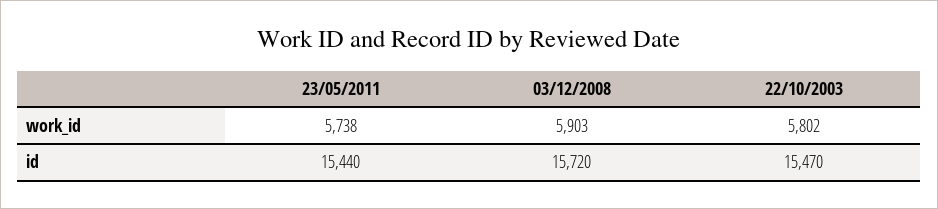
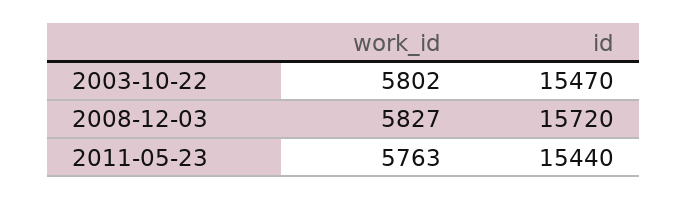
  {
    "23/05/2011": {
-     "work_id": 5738,
+     "work_id": 5763,
      "id": 15440
    },
    "03/12/2008": {
-     "work_id": 5903,
+     "work_id": 5827,
      "id": 15720
    },
    "22/10/2003": {
      "work_id": 5802,
      "id": 15470
    }
  }

